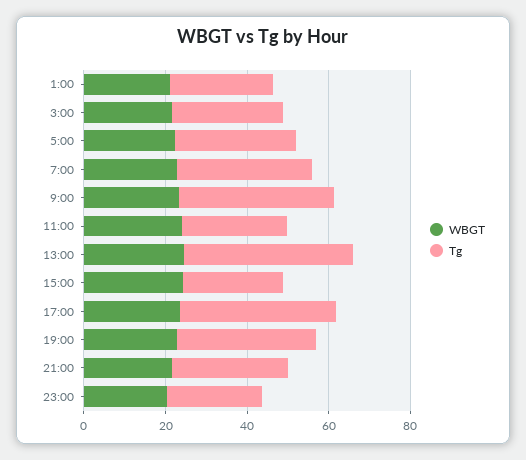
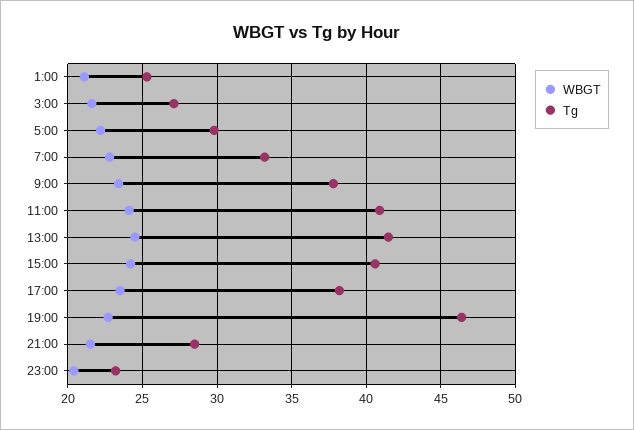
  {
    "WBGT": {
      "1:00": 21,
      "3:00": 21.5,
      "5:00": 22,
      "7:00": 23,
      "9:00": 23.5,
      "11:00": 24,
      "13:00": 24.5,
      "15:00": 24,
      "17:00": 23.5,
      "19:00": 22.5,
      "21:00": 21.5,
      "23:00": 20.5
    },
    "Tg": {
      "1:00": 25.5,
      "3:00": 27,
      "5:00": 30,
      "7:00": 33,
      "9:00": 38,
-     "11:00": 25,
+     "11:00": 41,
      "13:00": 41.5,
-     "15:00": 25,
+     "15:00": 40.5,
      "17:00": 38,
-     "19:00": 35,
+     "19:00": 46.5,
      "21:00": 28.5,
      "23:00": 23
    }
  }

